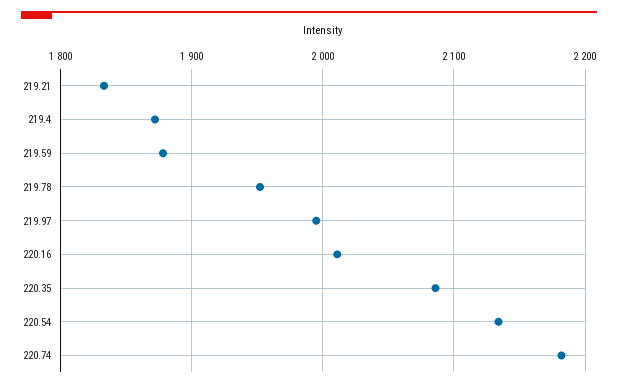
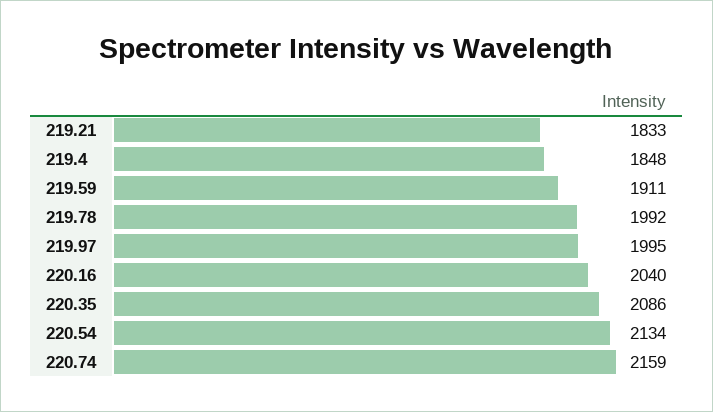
  {
    "219.21": 1833,
-   "219.4": 1870,
+   "219.4": 1848,
-   "219.59": 1880,
+   "219.59": 1911,
-   "219.78": 1950,
+   "219.78": 1992,
    "219.97": 1995,
-   "220.16": 2010,
+   "220.16": 2040,
    "220.35": 2086,
    "220.54": 2134,
-   "220.74": 2180
+   "220.74": 2159
  }

